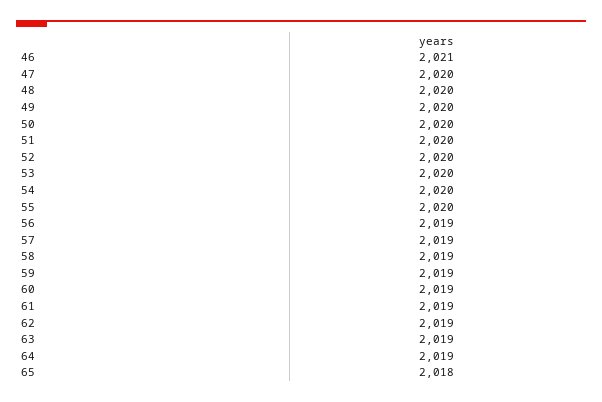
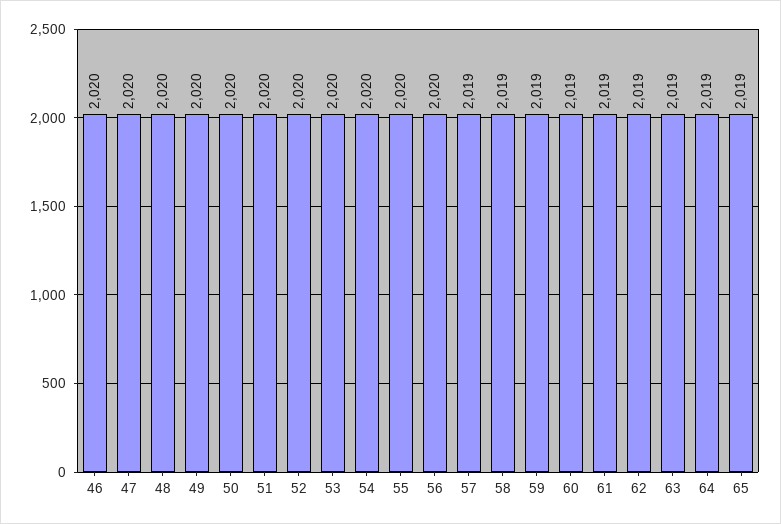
  {
-   "46": 2021,
+   "46": 2020,
    "47": 2020,
    "48": 2020,
    "49": 2020,
    "50": 2020,
    "51": 2020,
    "52": 2020,
    "53": 2020,
    "54": 2020,
    "55": 2020,
-   "56": 2019,
+   "56": 2020,
    "57": 2019,
    "58": 2019,
    "59": 2019,
    "60": 2019,
    "61": 2019,
    "62": 2019,
    "63": 2019,
    "64": 2019,
-   "65": 2018
+   "65": 2019
  }

